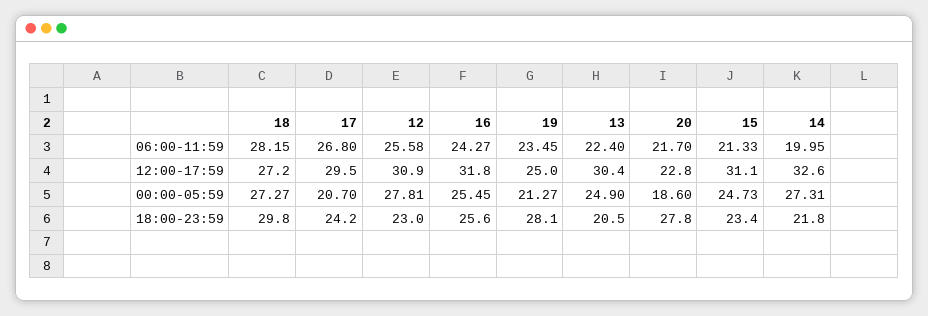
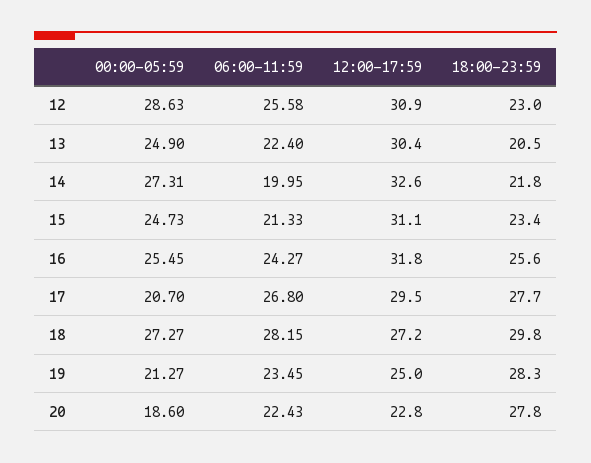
  {
    "18": {
      "06:00-11:59": 28.15,
      "12:00-17:59": 27.2,
      "00:00-05:59": 27.27,
      "18:00-23:59": 29.8
    },
    "17": {
      "06:00-11:59": 26.8,
      "12:00-17:59": 29.5,
      "00:00-05:59": 20.7,
-     "18:00-23:59": 24.2
+     "18:00-23:59": 27.7
    },
    "12": {
      "06:00-11:59": 25.58,
      "12:00-17:59": 30.9,
-     "00:00-05:59": 27.81,
+     "00:00-05:59": 28.63,
      "18:00-23:59": 23
    },
    "16": {
      "06:00-11:59": 24.27,
      "12:00-17:59": 31.8,
      "00:00-05:59": 25.45,
      "18:00-23:59": 25.6
    },
    "19": {
      "06:00-11:59": 23.45,
      "12:00-17:59": 25,
      "00:00-05:59": 21.27,
-     "18:00-23:59": 28.1
+     "18:00-23:59": 28.3
    },
    "13": {
      "06:00-11:59": 22.4,
      "12:00-17:59": 30.4,
      "00:00-05:59": 24.9,
      "18:00-23:59": 20.5
    },
    "20": {
-     "06:00-11:59": 21.7,
+     "06:00-11:59": 22.43,
      "12:00-17:59": 22.8,
      "00:00-05:59": 18.6,
      "18:00-23:59": 27.8
    },
    "15": {
      "06:00-11:59": 21.33,
      "12:00-17:59": 31.1,
      "00:00-05:59": 24.73,
      "18:00-23:59": 23.4
    },
    "14": {
      "06:00-11:59": 19.95,
      "12:00-17:59": 32.6,
      "00:00-05:59": 27.31,
      "18:00-23:59": 21.8
    }
  }

